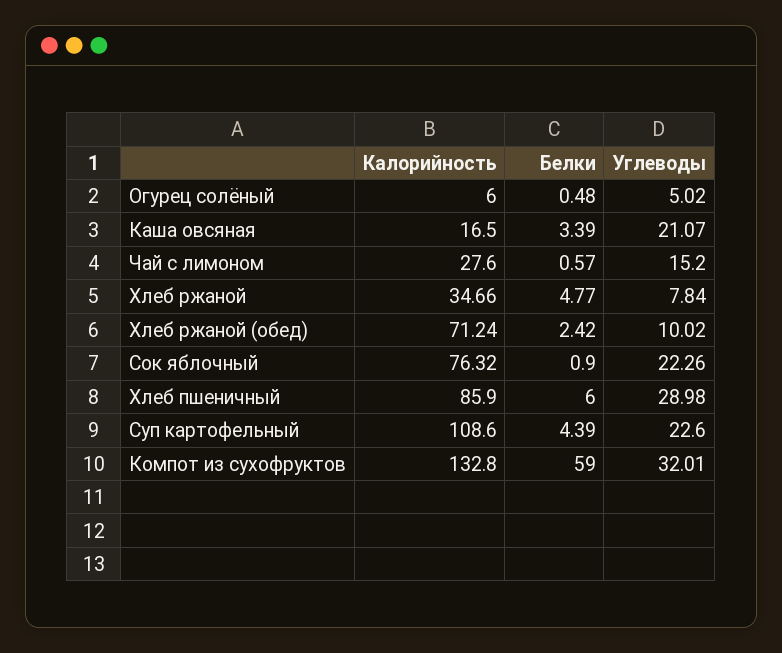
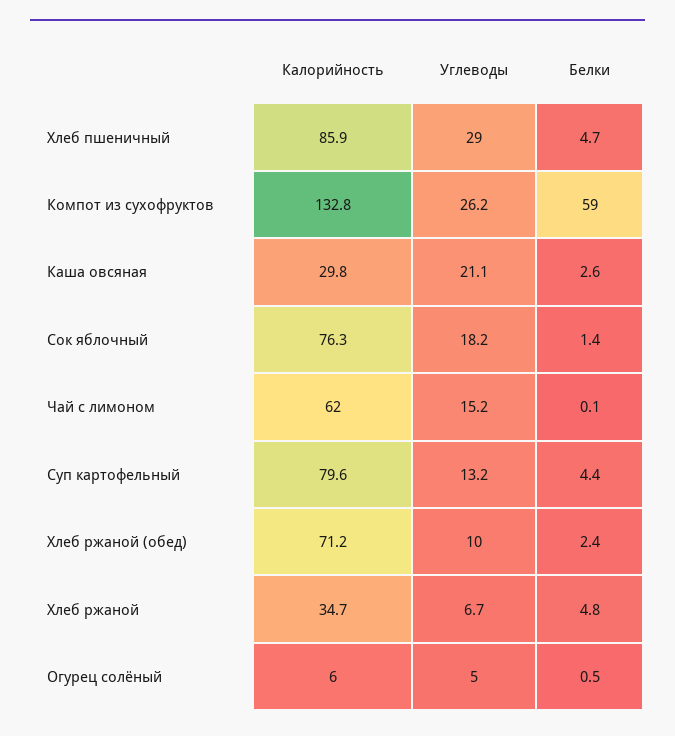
  {
    "Калорийность": {
      "Огурец солёный": 6,
-     "Каша овсяная": 16.5,
+     "Каша овсяная": 29.8,
-     "Чай с лимоном": 27.6,
+     "Чай с лимоном": 62,
      "Хлеб ржаной": 34.66,
      "Хлеб ржаной (обед)": 71.24,
      "Сок яблочный": 76.32,
      "Хлеб пшеничный": 85.9,
-     "Суп картофельный": 108.6,
+     "Суп картофельный": 79.6,
      "Компот из сухофруктов": 132.8
    },
    "Белки": {
      "Огурец солёный": 0.48,
-     "Каша овсяная": 3.39,
+     "Каша овсяная": 2.6,
-     "Чай с лимоном": 0.57,
+     "Чай с лимоном": 0.1,
      "Хлеб ржаной": 4.77,
      "Хлеб ржаной (обед)": 2.42,
-     "Сок яблочный": 0.9,
+     "Сок яблочный": 1.4,
-     "Хлеб пшеничный": 6,
+     "Хлеб пшеничный": 4.7,
      "Суп картофельный": 4.39,
      "Компот из сухофруктов": 59
    },
    "Углеводы": {
      "Огурец солёный": 5.02,
      "Каша овсяная": 21.07,
      "Чай с лимоном": 15.2,
-     "Хлеб ржаной": 7.84,
+     "Хлеб ржаной": 6.7,
      "Хлеб ржаной (обед)": 10.02,
-     "Сок яблочный": 22.26,
+     "Сок яблочный": 18.2,
      "Хлеб пшеничный": 28.98,
-     "Суп картофельный": 22.6,
+     "Суп картофельный": 13.2,
-     "Компот из сухофруктов": 32.01
+     "Компот из сухофруктов": 26.2
    }
  }

